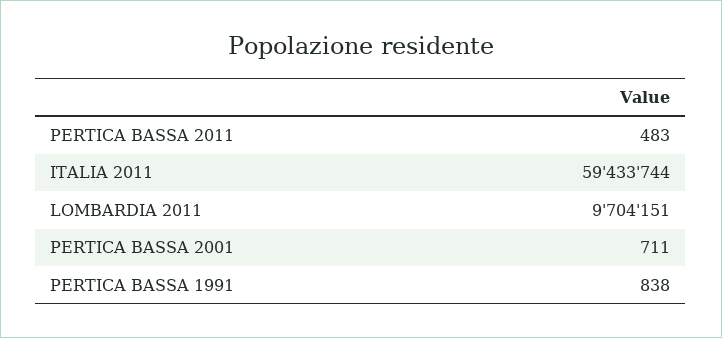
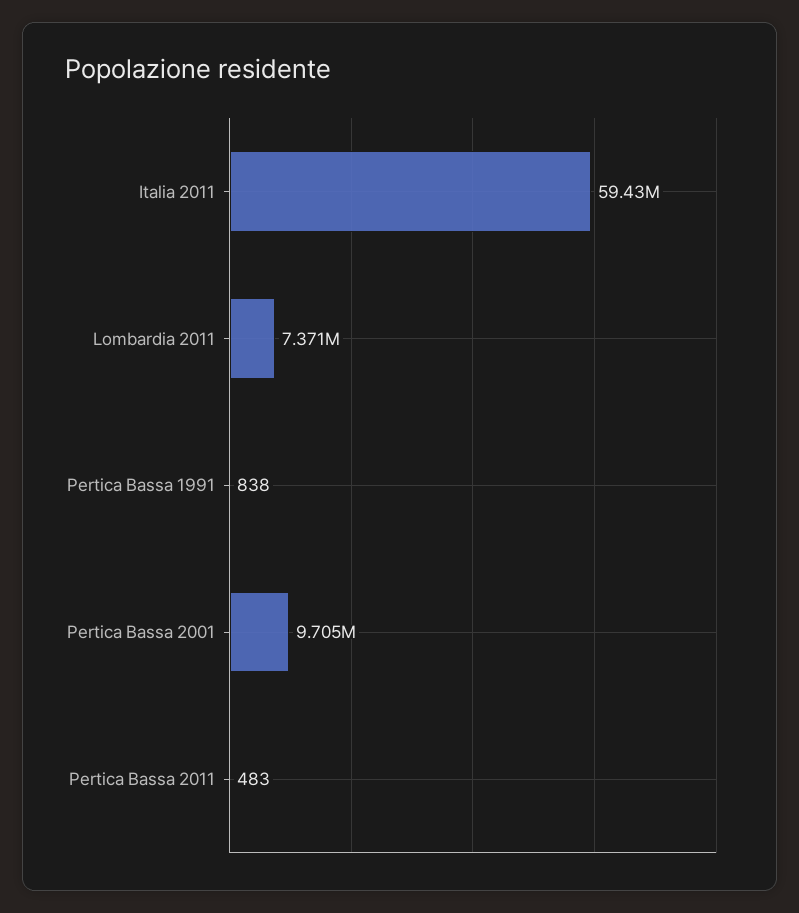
  {
    "PERTICA BASSA 2011": 483,
    "ITALIA 2011": 59433744,
-   "LOMBARDIA 2011": 9704151,
+   "LOMBARDIA 2011": 7371000,
-   "PERTICA BASSA 2001": 711,
+   "PERTICA BASSA 2001": 9705000,
    "PERTICA BASSA 1991": 838
  }

